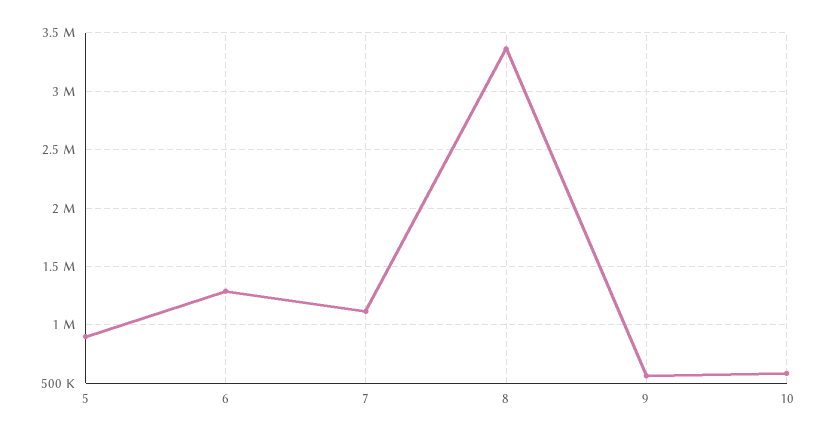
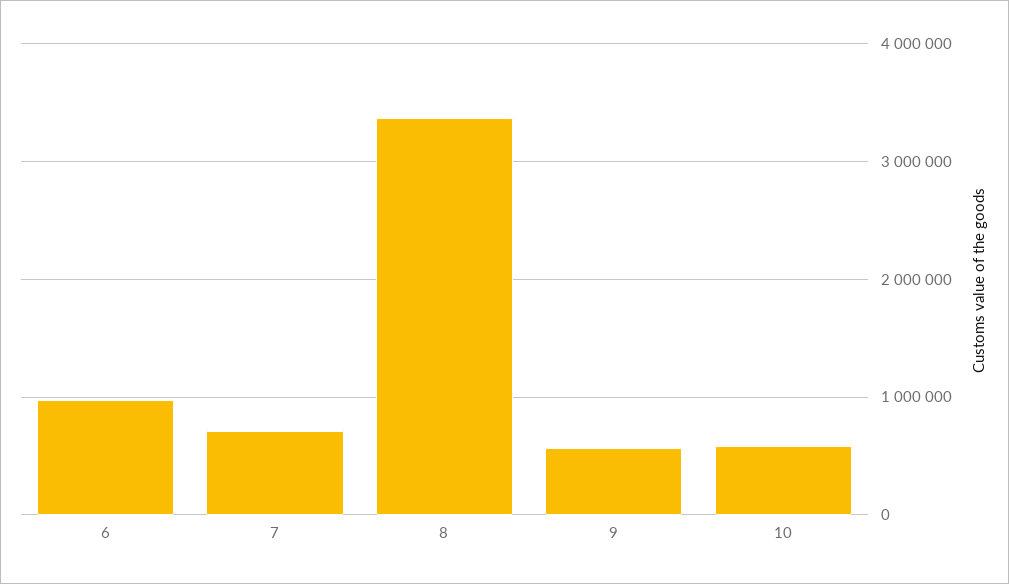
  {
-   "5": 900000,
-   "6": 1300000,
+   "6": 1000000,
-   "7": 1100000,
+   "7": 700000,
    "8": 3400000,
    "9": 600000,
    "10": 600000
  }

